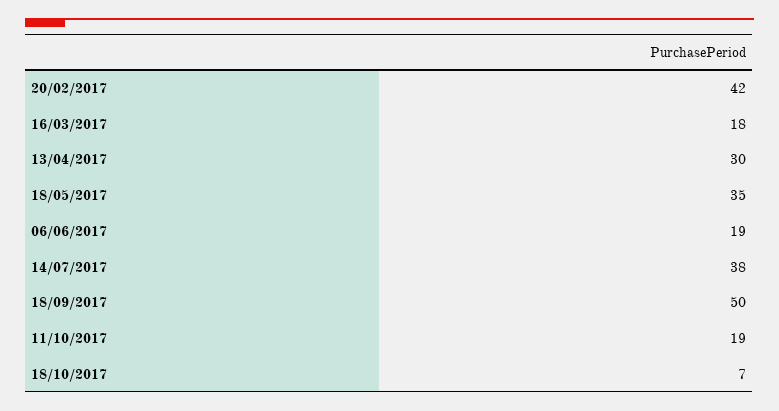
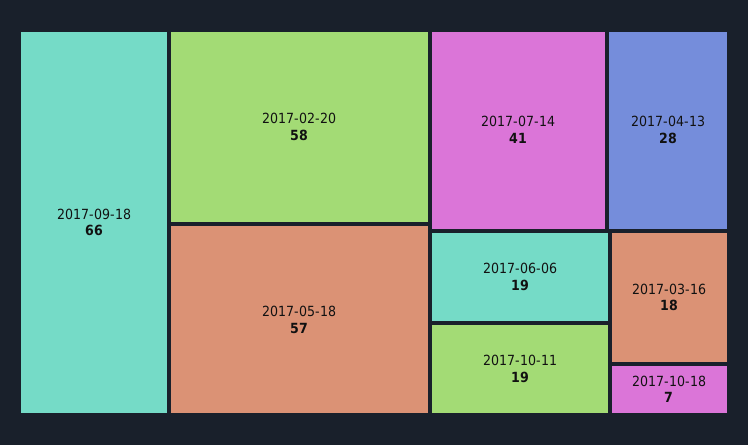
  {
-   "20/02/2017": 42,
+   "20/02/2017": 58,
    "16/03/2017": 18,
-   "13/04/2017": 30,
+   "13/04/2017": 28,
-   "18/05/2017": 35,
+   "18/05/2017": 57,
    "06/06/2017": 19,
-   "14/07/2017": 38,
+   "14/07/2017": 41,
-   "18/09/2017": 50,
+   "18/09/2017": 66,
    "11/10/2017": 19,
    "18/10/2017": 7
  }

